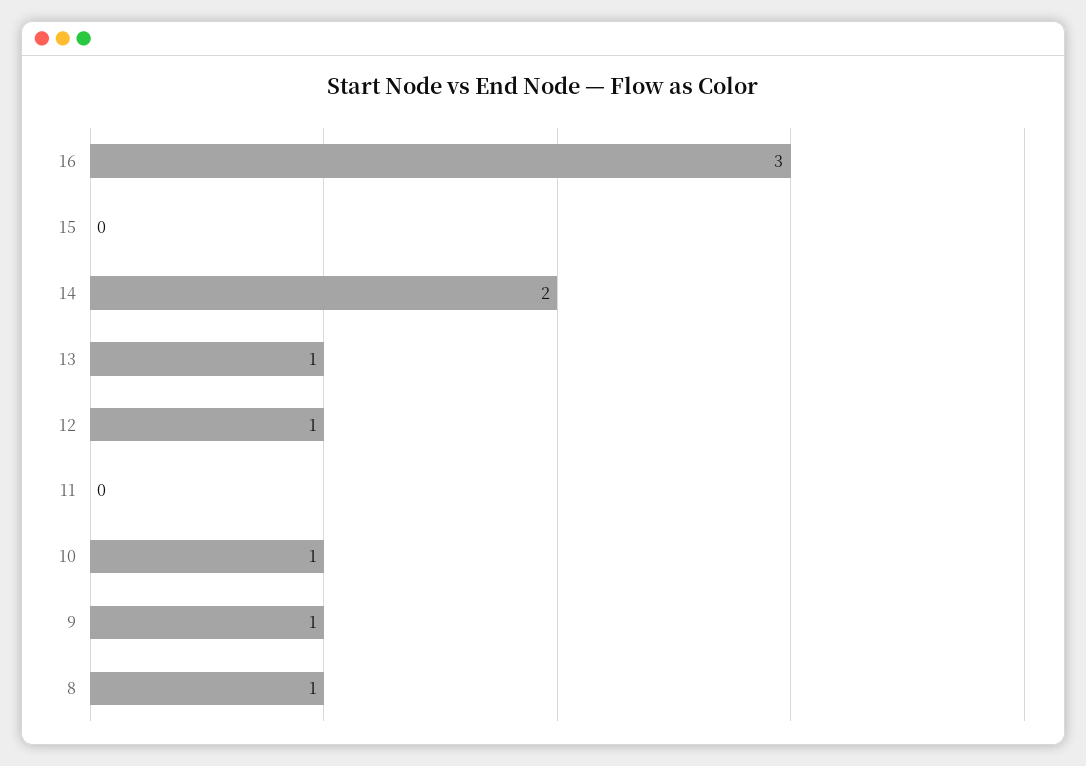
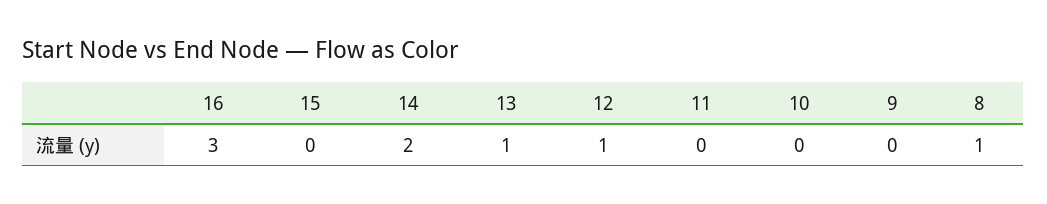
  {
    "16": 3,
    "15": 0,
    "14": 2,
    "13": 1,
    "12": 1,
    "11": 0,
-   "10": 1,
+   "10": 0,
-   "9": 1,
+   "9": 0,
    "8": 1
  }

